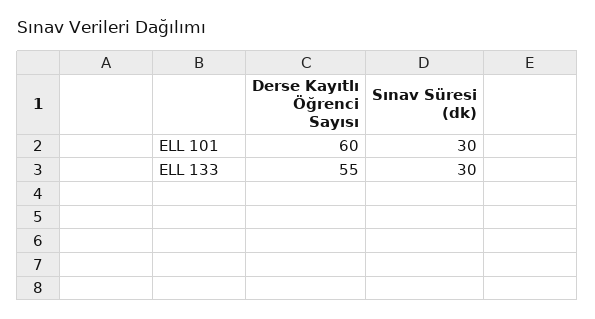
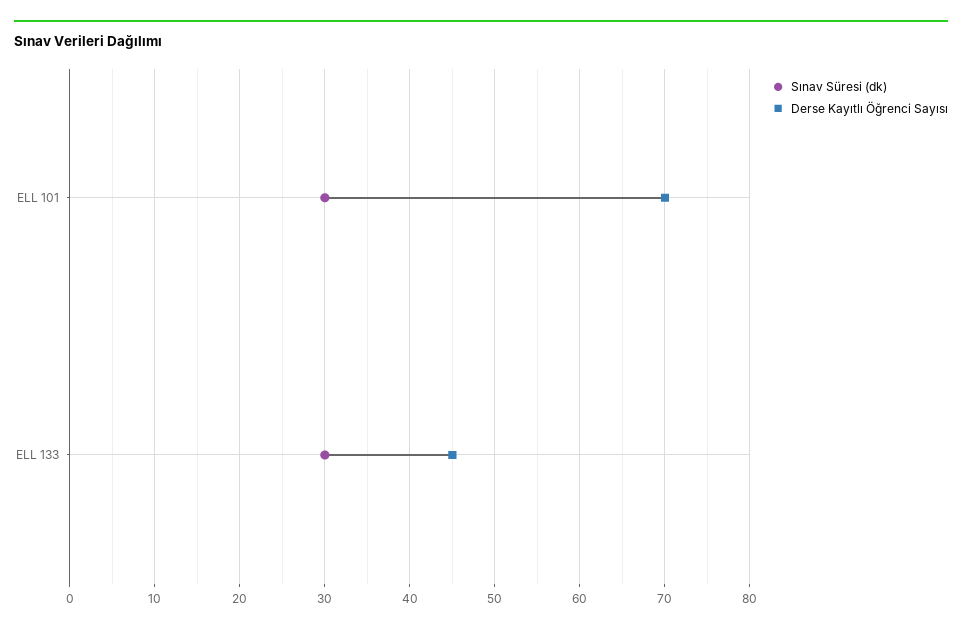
  {
    "Derse Kayıtlı Öğrenci Sayısı": {
-     "ELL 101": 60,
+     "ELL 101": 70,
-     "ELL 133": 55
+     "ELL 133": 45
    },
    "Sınav Süresi (dk)": {
      "ELL 101": 30,
      "ELL 133": 30
    }
  }

